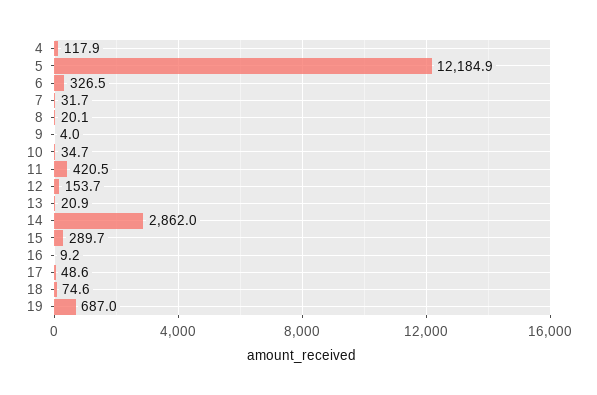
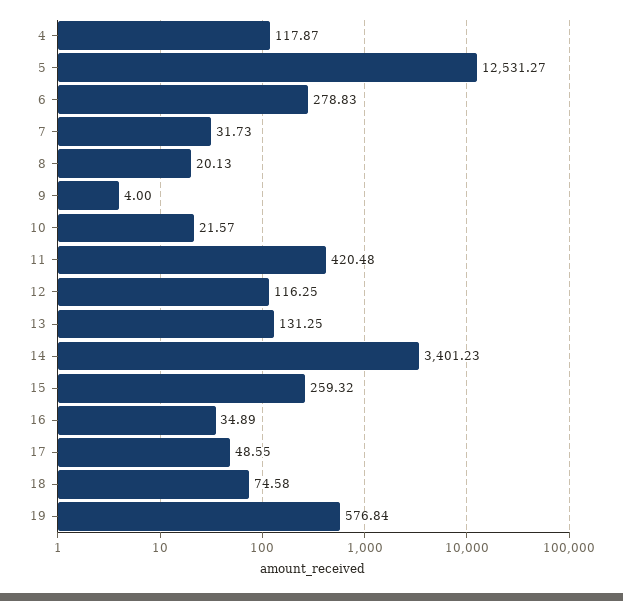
  {
    "4": 117.87,
-   "5": 12184.9,
+   "5": 12531.27,
-   "6": 326.5,
+   "6": 278.83,
    "7": 31.73,
    "8": 20.13,
    "9": 4,
-   "10": 34.7,
+   "10": 21.57,
    "11": 420.48,
-   "12": 153.7,
+   "12": 116.25,
-   "13": 20.9,
+   "13": 131.25,
-   "14": 2862,
+   "14": 3401.23,
-   "15": 289.7,
+   "15": 259.32,
-   "16": 9.2,
+   "16": 34.89,
    "17": 48.55,
    "18": 74.58,
-   "19": 687
+   "19": 576.84
  }

